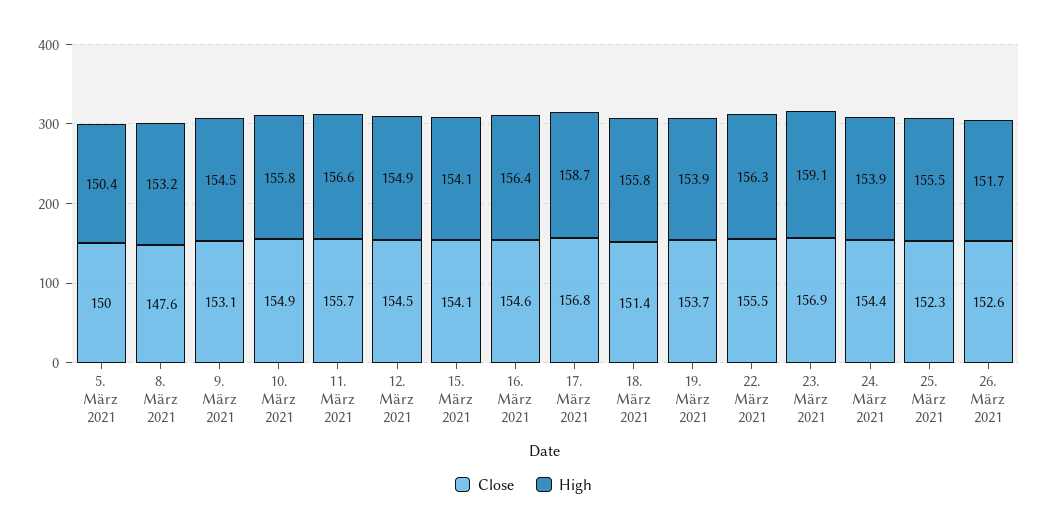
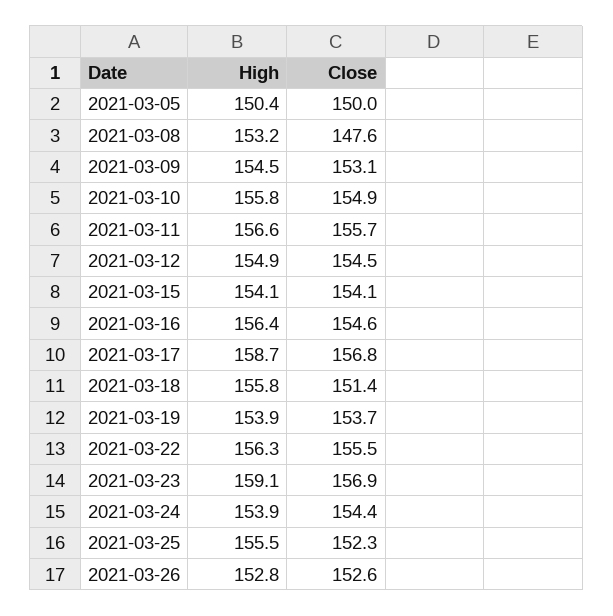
  {
    "Close": {
      "5. März 2021": 150,
      "8. März 2021": 147.6,
      "9. März 2021": 153.1,
      "10. März 2021": 154.9,
      "11. März 2021": 155.7,
      "12. März 2021": 154.5,
      "15. März 2021": 154.1,
      "16. März 2021": 154.6,
      "17. März 2021": 156.8,
      "18. März 2021": 151.4,
      "19. März 2021": 153.7,
      "22. März 2021": 155.5,
      "23. März 2021": 156.9,
      "24. März 2021": 154.4,
      "25. März 2021": 152.3,
      "26. März 2021": 152.6
    },
    "High": {
      "5. März 2021": 150.4,
      "8. März 2021": 153.2,
      "9. März 2021": 154.5,
      "10. März 2021": 155.8,
      "11. März 2021": 156.6,
      "12. März 2021": 154.9,
      "15. März 2021": 154.1,
      "16. März 2021": 156.4,
      "17. März 2021": 158.7,
      "18. März 2021": 155.8,
      "19. März 2021": 153.9,
      "22. März 2021": 156.3,
      "23. März 2021": 159.1,
      "24. März 2021": 153.9,
      "25. März 2021": 155.5,
-     "26. März 2021": 151.7
+     "26. März 2021": 152.8
    }
  }

